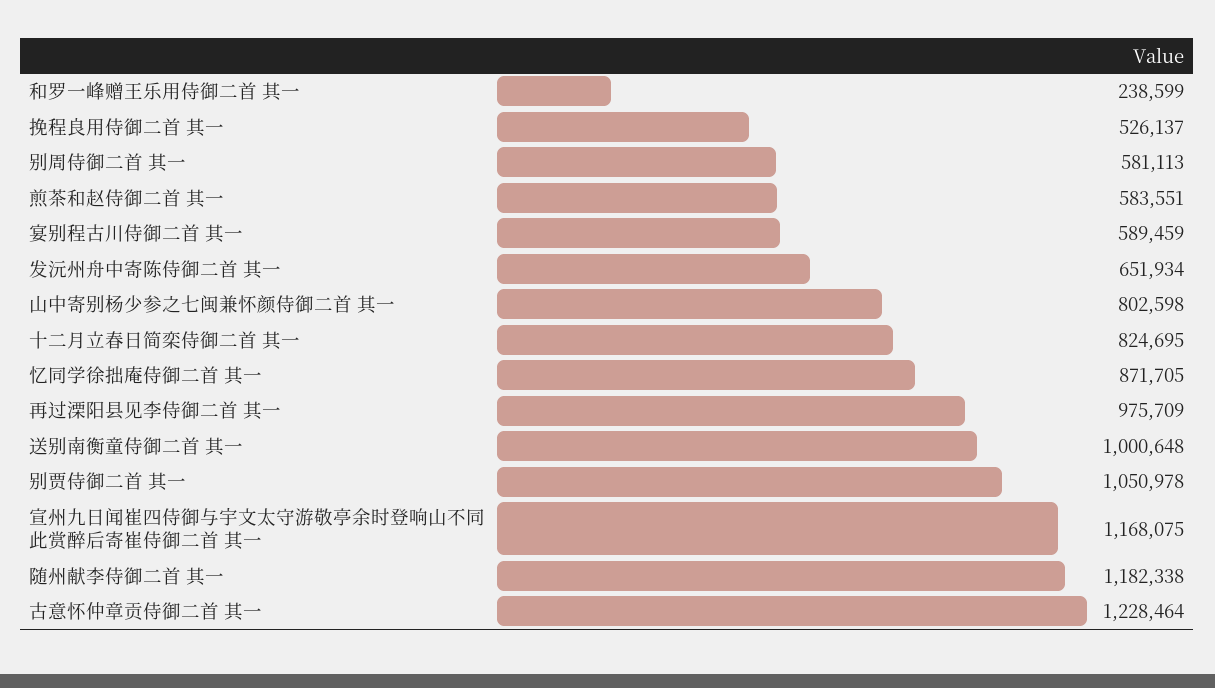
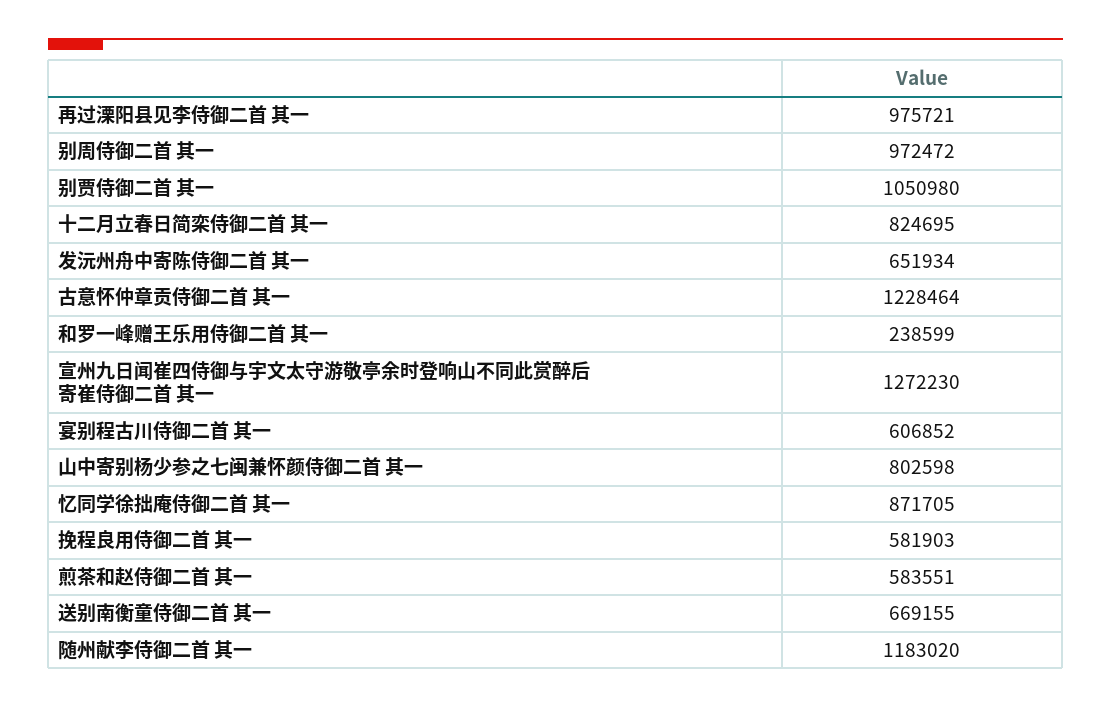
  {
    "和罗一峰赠王乐用侍御二首 其一": 238599,
-   "挽程良用侍御二首 其一": 526137,
+   "挽程良用侍御二首 其一": 581903,
-   "别周侍御二首 其一": 581113,
+   "别周侍御二首 其一": 972472,
    "煎茶和赵侍御二首 其一": 583551,
-   "宴别程古川侍御二首 其一": 589459,
+   "宴别程古川侍御二首 其一": 606852,
    "发沅州舟中寄陈侍御二首 其一": 651934,
    "山中寄别杨少参之七闽兼怀颜侍御二首 其一": 802598,
    "十二月立春日简栾侍御二首 其一": 824695,
    "忆同学徐拙庵侍御二首 其一": 871705,
-   "再过溧阳县见李侍御二首 其一": 975709,
+   "再过溧阳县见李侍御二首 其一": 975721,
-   "送别南衡童侍御二首 其一": 1000648,
+   "送别南衡童侍御二首 其一": 669155,
-   "别贾侍御二首 其一": 1050978,
+   "别贾侍御二首 其一": 1050980,
-   "宣州九日闻崔四侍御与宇文太守游敬亭余时登响山不同此赏醉后寄崔侍御二首 其一": 1168075,
+   "宣州九日闻崔四侍御与宇文太守游敬亭余时登响山不同此赏醉后寄崔侍御二首 其一": 1272230,
-   "随州献李侍御二首 其一": 1182338,
+   "随州献李侍御二首 其一": 1183020,
    "古意怀仲章贡侍御二首 其一": 1228464
  }

